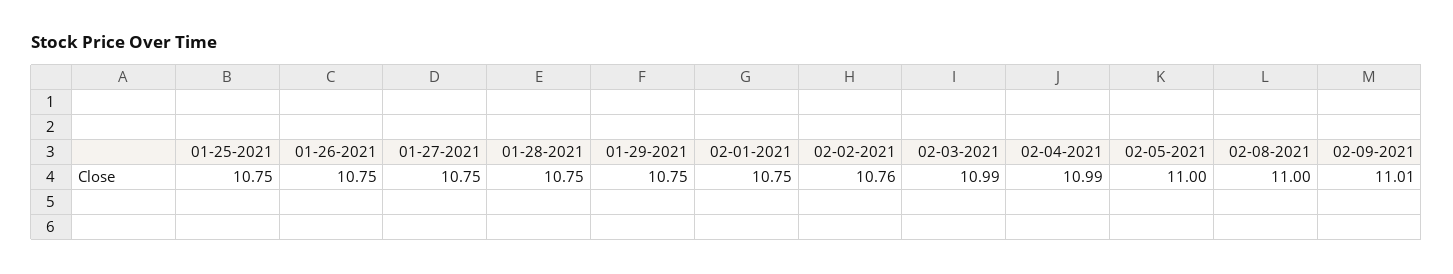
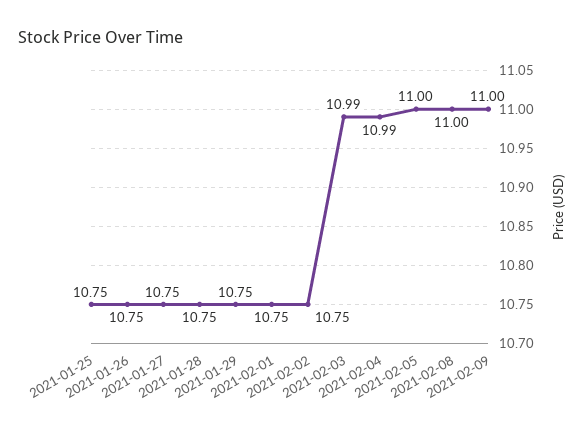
  {
    "01-25-2021": 10.75,
    "01-26-2021": 10.75,
    "01-27-2021": 10.75,
    "01-28-2021": 10.75,
    "01-29-2021": 10.75,
    "02-01-2021": 10.75,
-   "02-02-2021": 10.76,
+   "02-02-2021": 10.75,
    "02-03-2021": 10.99,
    "02-04-2021": 10.99,
    "02-05-2021": 11,
    "02-08-2021": 11,
-   "02-09-2021": 11.01
+   "02-09-2021": 11
  }

